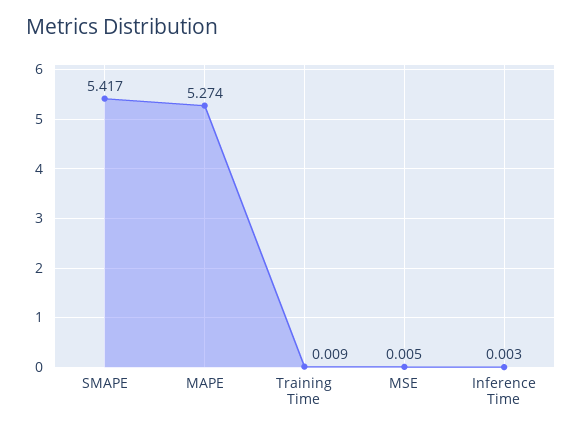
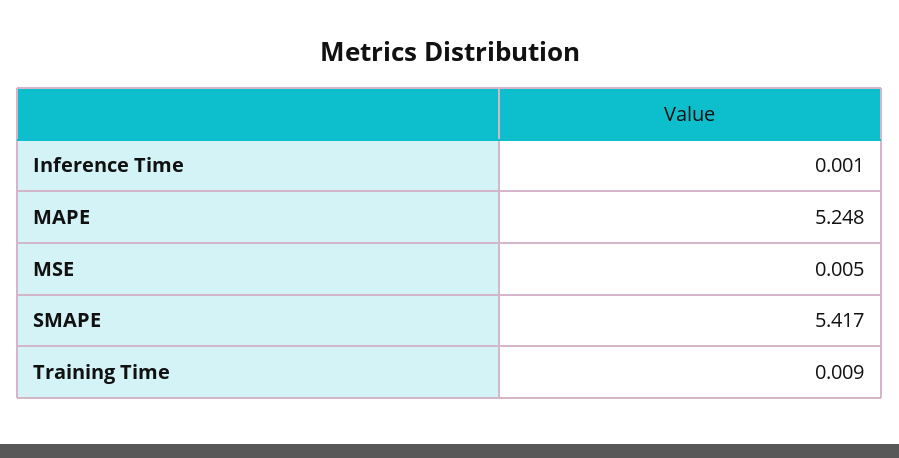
  {
    "SMAPE": 5.417,
-   "MAPE": 5.274,
+   "MAPE": 5.248,
    "Training Time": 0.009,
    "MSE": 0.005,
-   "Inference Time": 0.003
+   "Inference Time": 0.001
  }

